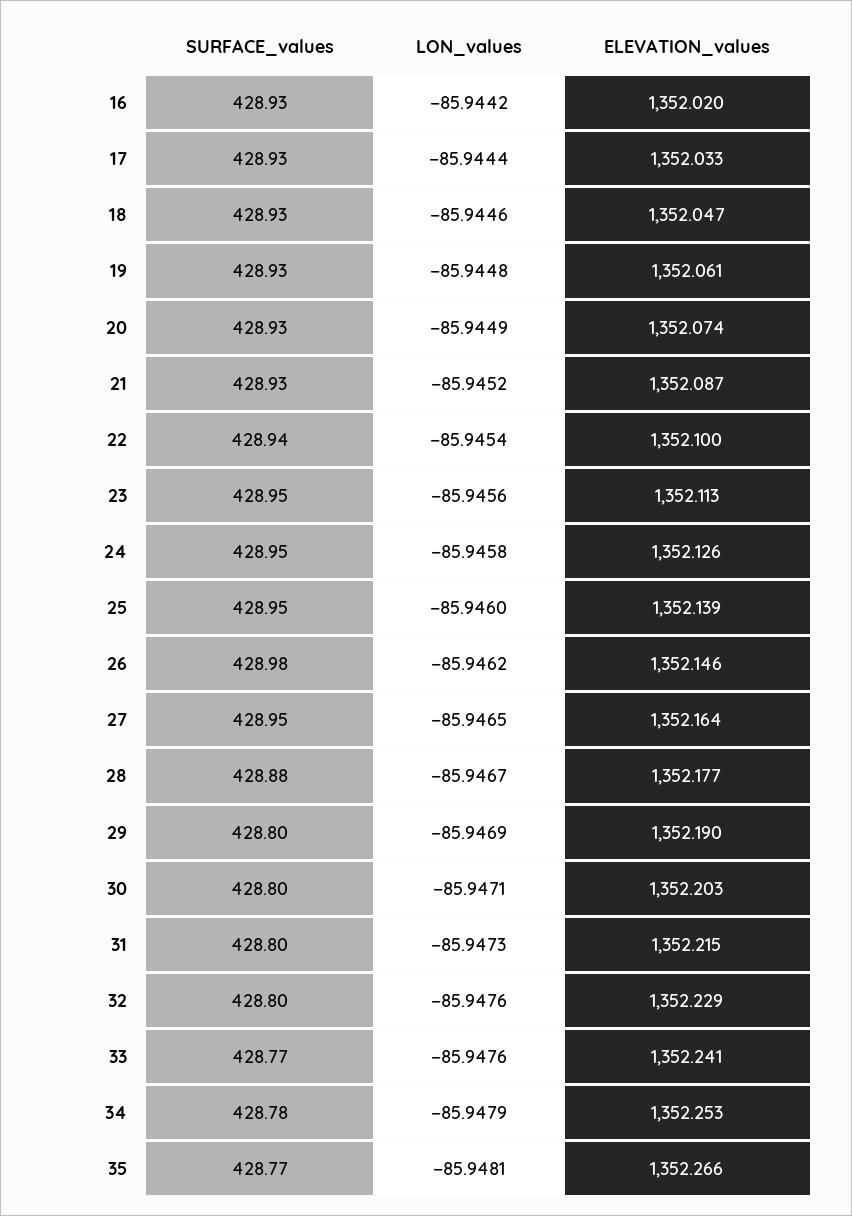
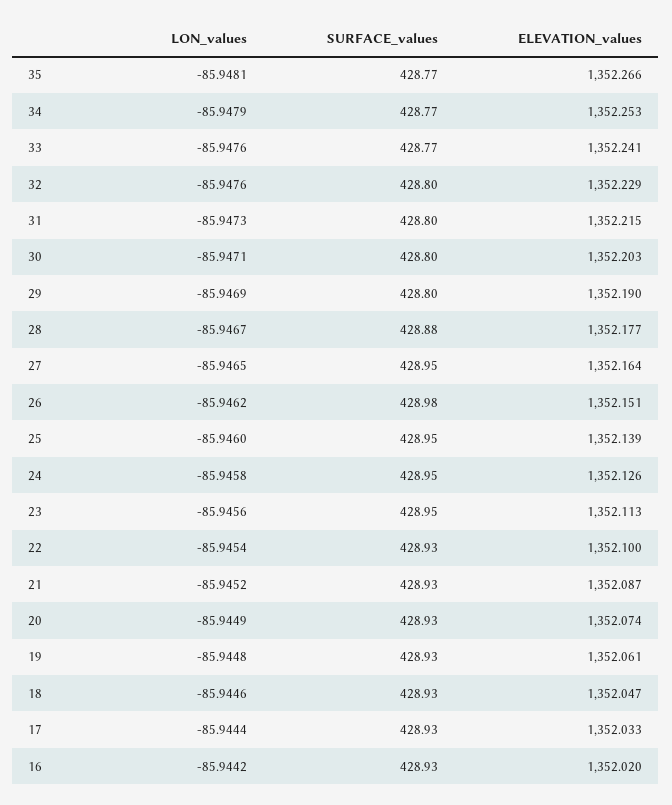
  {
    "SURFACE_values": {
      "16": 428.93,
      "17": 428.93,
      "18": 428.93,
      "19": 428.93,
      "20": 428.93,
      "21": 428.93,
-     "22": 428.94,
+     "22": 428.93,
      "23": 428.95,
      "24": 428.95,
      "25": 428.95,
      "26": 428.98,
      "27": 428.95,
      "28": 428.88,
      "29": 428.8,
      "30": 428.8,
      "31": 428.8,
      "32": 428.8,
      "33": 428.77,
-     "34": 428.78,
+     "34": 428.77,
      "35": 428.77
    },
    "LON_values": {
      "16": -85.9442,
      "17": -85.9444,
      "18": -85.9446,
      "19": -85.9448,
      "20": -85.9449,
      "21": -85.9452,
      "22": -85.9454,
      "23": -85.9456,
      "24": -85.9458,
      "25": -85.946,
      "26": -85.9462,
      "27": -85.9465,
      "28": -85.9467,
      "29": -85.9469,
      "30": -85.9471,
      "31": -85.9473,
      "32": -85.9476,
      "33": -85.9476,
      "34": -85.9479,
      "35": -85.9481
    },
    "ELEVATION_values": {
      "16": 1352.02,
      "17": 1352.033,
      "18": 1352.047,
      "19": 1352.061,
      "20": 1352.074,
      "21": 1352.087,
      "22": 1352.1,
      "23": 1352.113,
      "24": 1352.126,
      "25": 1352.139,
-     "26": 1352.146,
+     "26": 1352.151,
      "27": 1352.164,
      "28": 1352.177,
      "29": 1352.19,
      "30": 1352.203,
      "31": 1352.215,
      "32": 1352.229,
      "33": 1352.241,
      "34": 1352.253,
      "35": 1352.266
    }
  }

